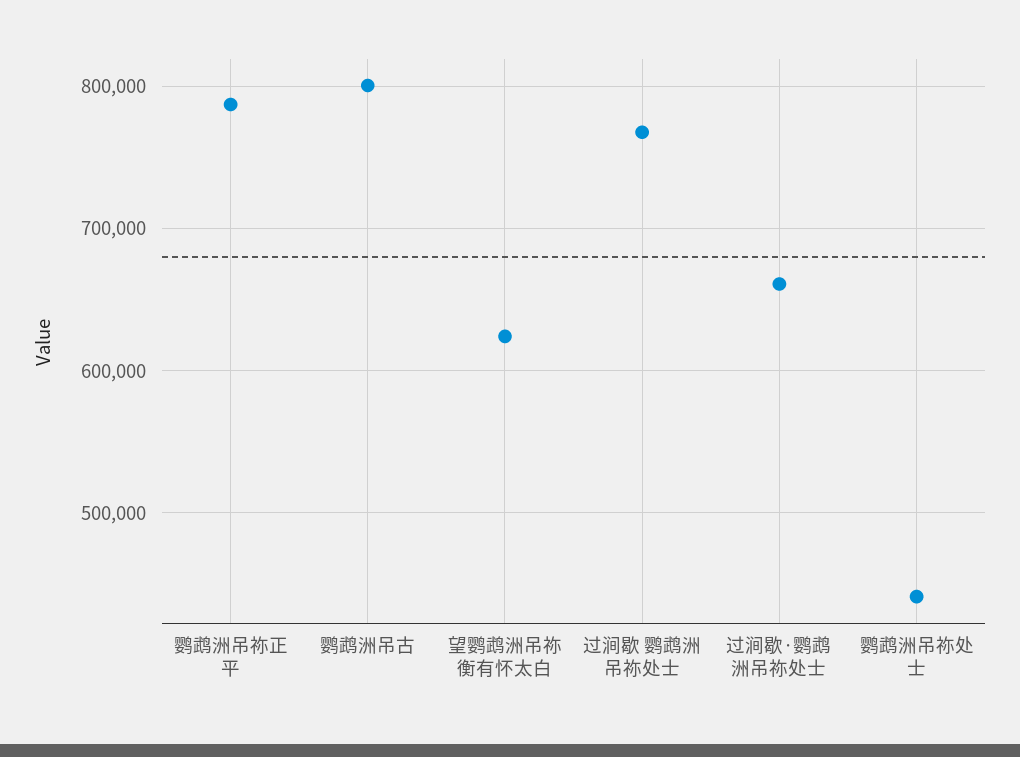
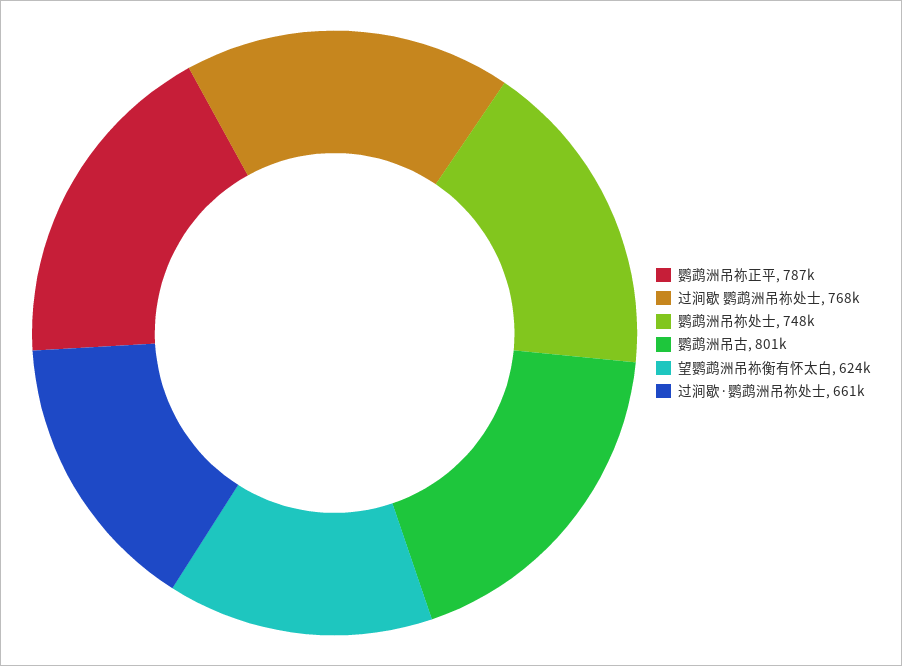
  {
    "鹦鹉洲吊祢正平": 787000,
    "鹦鹉洲吊古": 801000,
    "望鹦鹉洲吊祢衡有怀太白": 624000,
    "过涧歇 鹦鹉洲吊祢处士": 768000,
    "过涧歇·鹦鹉洲吊祢处士": 661000,
-   "鹦鹉洲吊祢处士": 440000
+   "鹦鹉洲吊祢处士": 748000
  }

